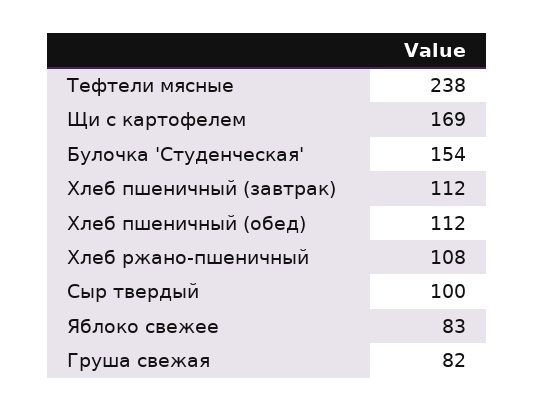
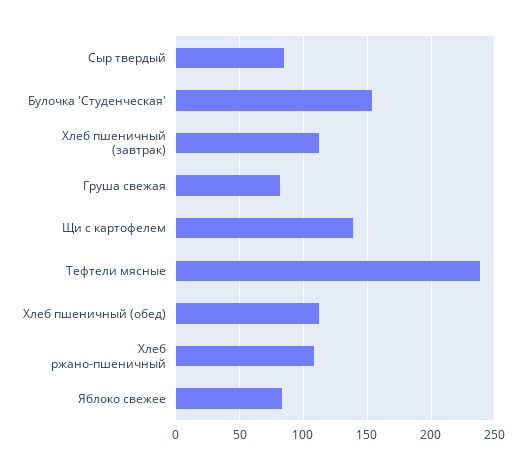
  {
    "Тефтели мясные": 238,
-   "Щи с картофелем": 169,
+   "Щи с картофелем": 140,
    "Булочка 'Студенческая'": 154,
    "Хлеб пшеничный (завтрак)": 112,
    "Хлеб пшеничный (обед)": 112,
    "Хлеб ржано-пшеничный": 108,
-   "Сыр твердый": 100,
+   "Сыр твердый": 85,
    "Яблоко свежее": 83,
    "Груша свежая": 82
  }

